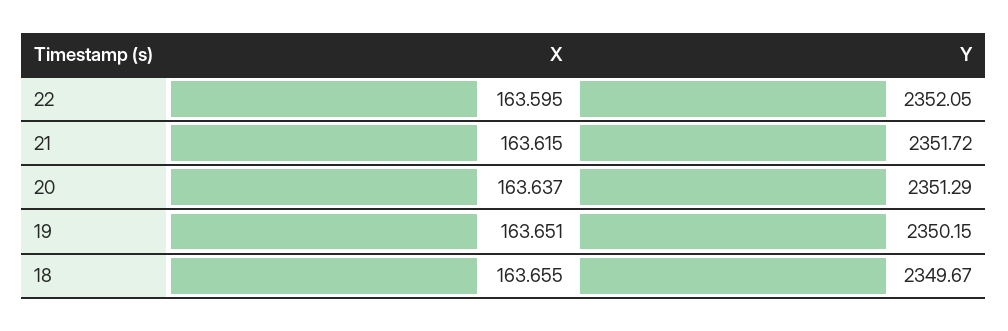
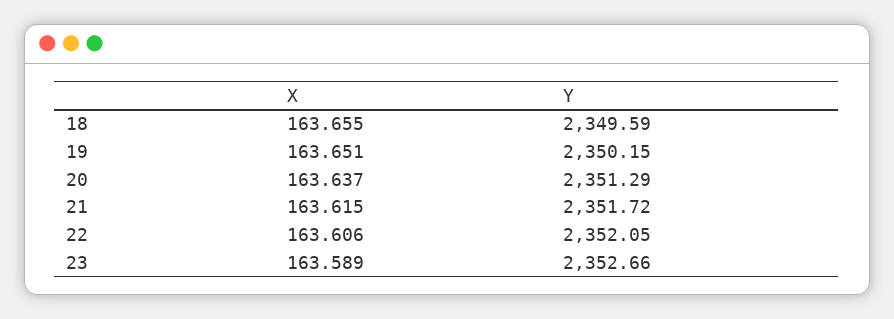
  {
    "X": {
-     "22": 163.595,
+     "22": 163.606,
      "21": 163.615,
      "20": 163.637,
      "19": 163.651,
-     "18": 163.655
+     "18": 163.655,
+     "23": 163.589
    },
    "Y": {
      "22": 2352.05,
      "21": 2351.72,
      "20": 2351.29,
      "19": 2350.15,
-     "18": 2349.67
+     "18": 2349.59,
+     "23": 2352.66
    }
  }

